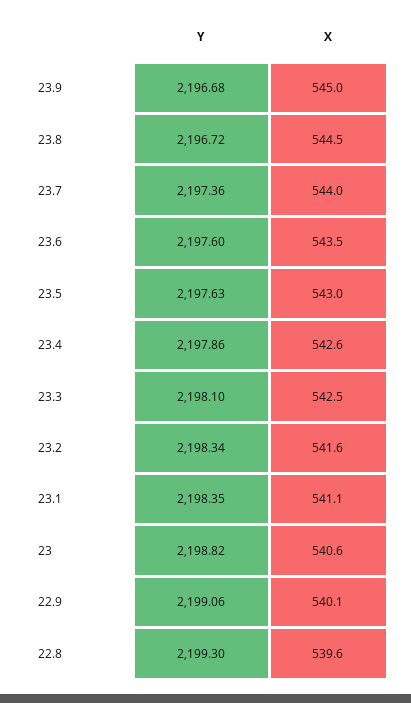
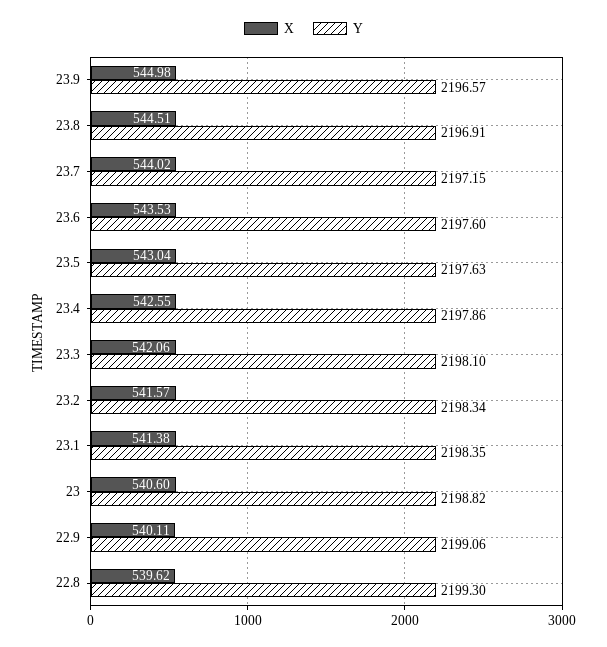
  {
    "Y": {
-     "23.9": 2196.68,
+     "23.9": 2196.57,
-     "23.8": 2196.72,
+     "23.8": 2196.91,
-     "23.7": 2197.36,
+     "23.7": 2197.15,
      "23.6": 2197.6,
      "23.5": 2197.63,
      "23.4": 2197.86,
      "23.3": 2198.1,
      "23.2": 2198.34,
      "23.1": 2198.35,
      "23": 2198.82,
      "22.9": 2199.06,
      "22.8": 2199.3
    },
    "X": {
      "23.9": 544.98,
      "23.8": 544.51,
      "23.7": 544.02,
      "23.6": 543.53,
      "23.5": 543.04,
      "23.4": 542.55,
-     "23.3": 542.5,
+     "23.3": 542.06,
      "23.2": 541.57,
-     "23.1": 541.1,
+     "23.1": 541.38,
      "23": 540.6,
      "22.9": 540.11,
      "22.8": 539.62
    }
  }

